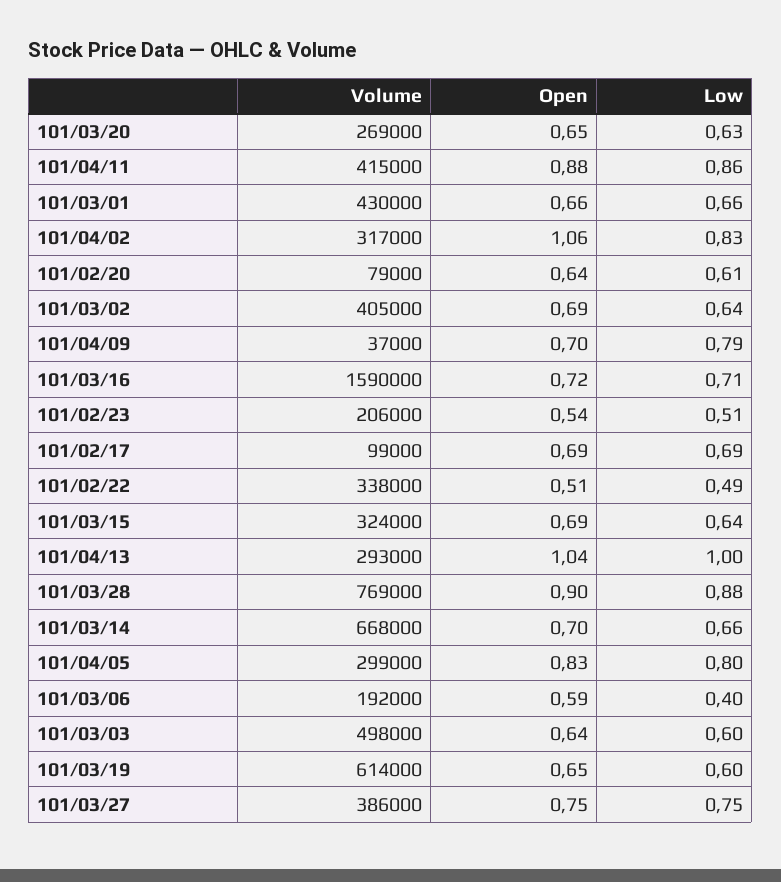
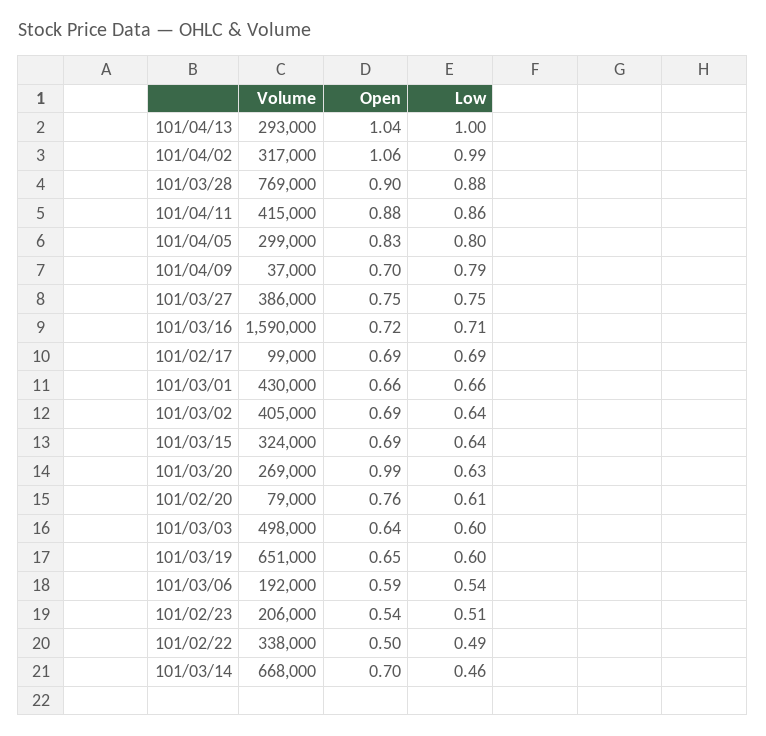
  {
    "Volume": {
      "101/03/20": 269000,
      "101/04/11": 415000,
      "101/03/01": 430000,
      "101/04/02": 317000,
      "101/02/20": 79000,
      "101/03/02": 405000,
      "101/04/09": 37000,
      "101/03/16": 1590000,
      "101/02/23": 206000,
      "101/02/17": 99000,
      "101/02/22": 338000,
      "101/03/15": 324000,
      "101/04/13": 293000,
      "101/03/28": 769000,
      "101/03/14": 668000,
      "101/04/05": 299000,
      "101/03/06": 192000,
      "101/03/03": 498000,
-     "101/03/19": 614000,
+     "101/03/19": 651000,
      "101/03/27": 386000
    },
    "Open": {
-     "101/03/20": 0.65,
+     "101/03/20": 0.99,
      "101/04/11": 0.88,
      "101/03/01": 0.66,
      "101/04/02": 1.06,
-     "101/02/20": 0.64,
+     "101/02/20": 0.76,
      "101/03/02": 0.69,
      "101/04/09": 0.7,
      "101/03/16": 0.72,
      "101/02/23": 0.54,
      "101/02/17": 0.69,
-     "101/02/22": 0.51,
+     "101/02/22": 0.5,
      "101/03/15": 0.69,
      "101/04/13": 1.04,
      "101/03/28": 0.9,
      "101/03/14": 0.7,
      "101/04/05": 0.83,
      "101/03/06": 0.59,
      "101/03/03": 0.64,
      "101/03/19": 0.65,
      "101/03/27": 0.75
    },
    "Low": {
      "101/03/20": 0.63,
      "101/04/11": 0.86,
      "101/03/01": 0.66,
-     "101/04/02": 0.83,
+     "101/04/02": 0.99,
      "101/02/20": 0.61,
      "101/03/02": 0.64,
      "101/04/09": 0.79,
      "101/03/16": 0.71,
      "101/02/23": 0.51,
      "101/02/17": 0.69,
      "101/02/22": 0.49,
      "101/03/15": 0.64,
      "101/04/13": 1,
      "101/03/28": 0.88,
-     "101/03/14": 0.66,
+     "101/03/14": 0.46,
      "101/04/05": 0.8,
-     "101/03/06": 0.4,
+     "101/03/06": 0.54,
      "101/03/03": 0.6,
      "101/03/19": 0.6,
      "101/03/27": 0.75
    }
  }

